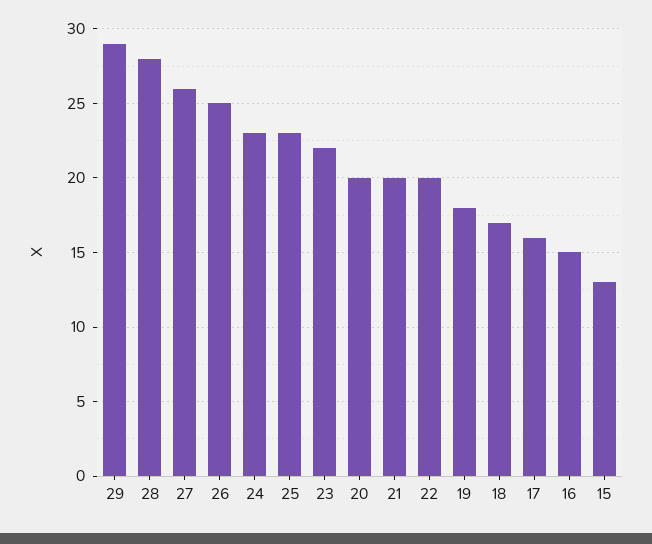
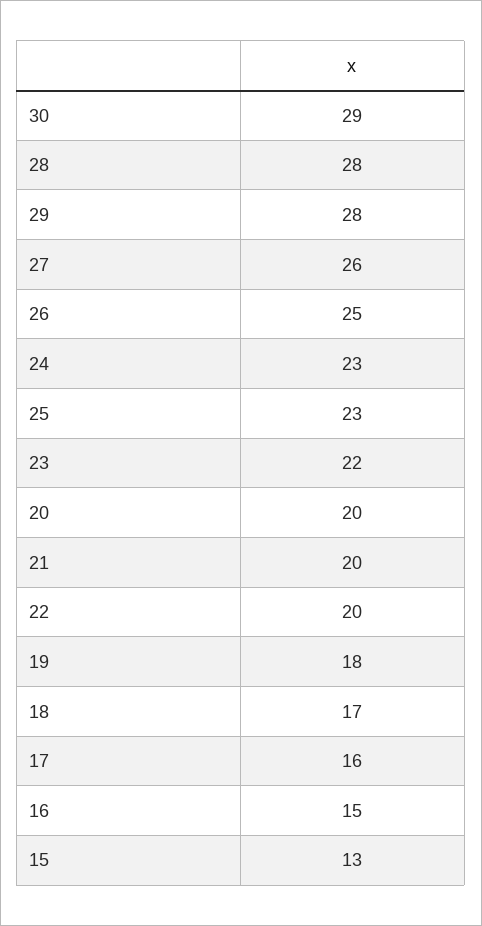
  {
-   "29": 29,
+   "29": 28,
    "28": 28,
    "27": 26,
    "26": 25,
    "24": 23,
    "25": 23,
    "23": 22,
    "20": 20,
    "21": 20,
    "22": 20,
    "19": 18,
    "18": 17,
    "17": 16,
    "16": 15,
-   "15": 13
+   "15": 13,
+   "30": 29
  }

